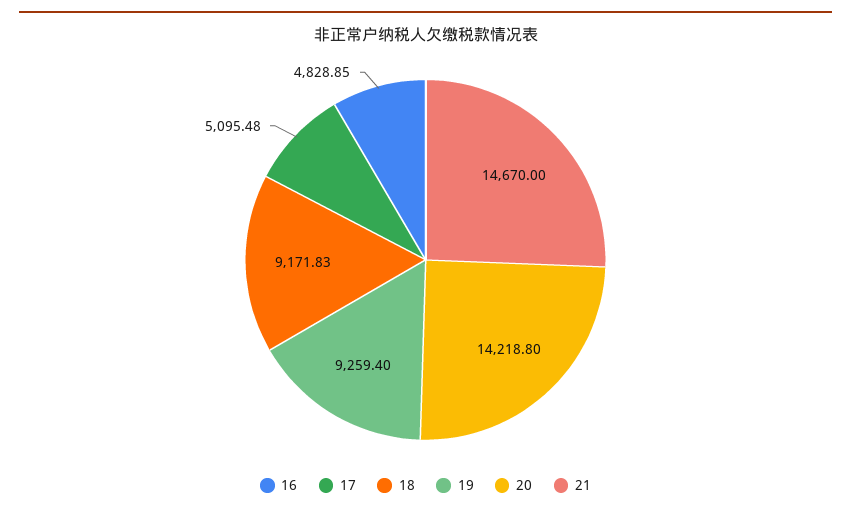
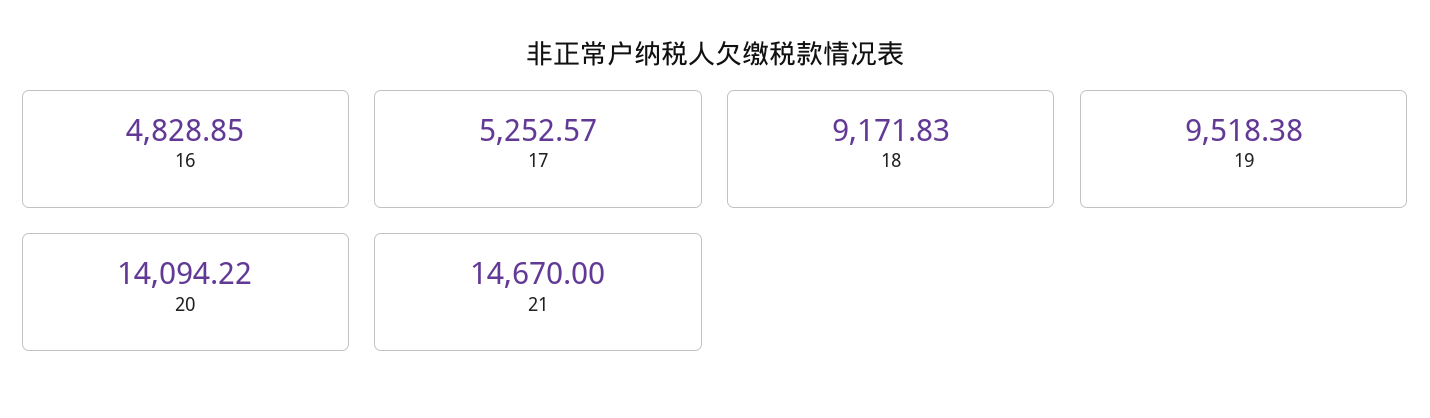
  {
    "16": 4828.85,
-   "17": 5095.48,
+   "17": 5252.57,
    "18": 9171.83,
-   "19": 9259.4,
+   "19": 9518.38,
-   "20": 14218.8,
+   "20": 14094.22,
    "21": 14670
  }

